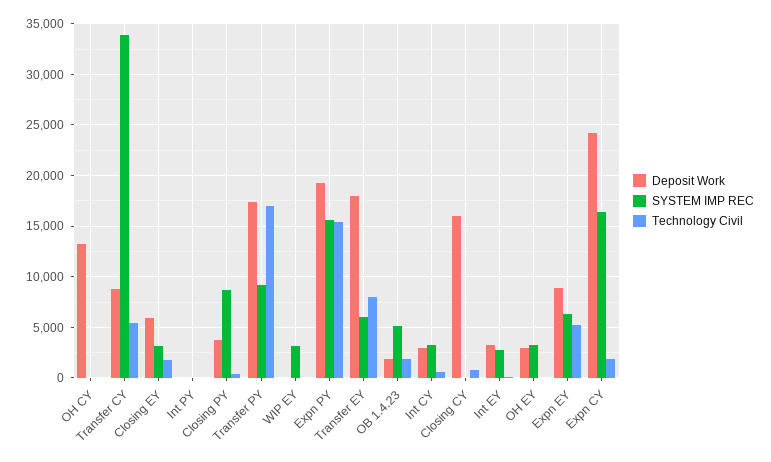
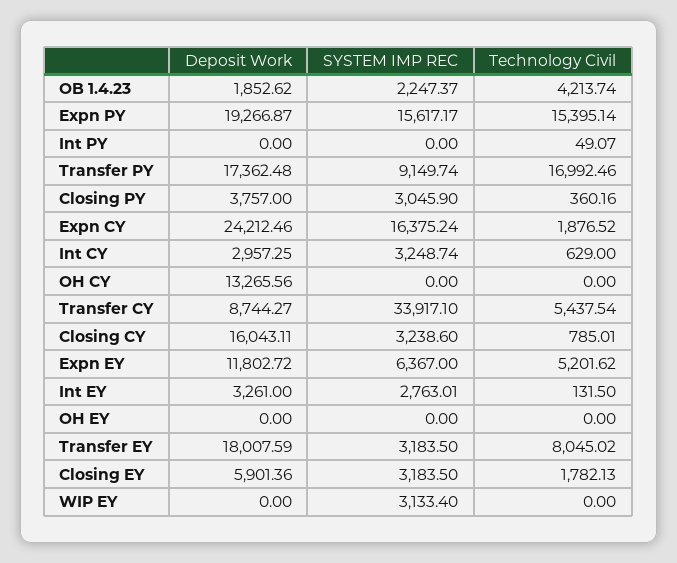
  {
    "Deposit Work": {
      "OH CY": 13265.56,
      "Transfer CY": 8744.27,
      "Closing EY": 5901.36,
      "Int PY": 0,
      "Closing PY": 3757,
      "Transfer PY": 17362.48,
      "WIP EY": 0,
      "Expn PY": 19266.87,
      "Transfer EY": 18007.59,
      "OB 1.4.23": 1852.62,
      "Int CY": 2957.25,
      "Closing CY": 16043.11,
      "Int EY": 3261,
-     "OH EY": 3000,
+     "OH EY": 0,
-     "Expn EY": 9000,
+     "Expn EY": 11802.72,
      "Expn CY": 24212.46
    },
    "SYSTEM IMP REC": {
      "OH CY": 0,
      "Transfer CY": 33917.1,
      "Closing EY": 3183.5,
      "Int PY": 0,
-     "Closing PY": 9000,
+     "Closing PY": 3045.9,
      "Transfer PY": 9149.74,
      "WIP EY": 3133.4,
      "Expn PY": 15617.17,
-     "Transfer EY": 6000,
+     "Transfer EY": 3183.5,
-     "OB 1.4.23": 5000,
+     "OB 1.4.23": 2247.37,
      "Int CY": 3248.74,
-     "Closing CY": 0,
+     "Closing CY": 3238.6,
      "Int EY": 2763.01,
-     "OH EY": 3000,
+     "OH EY": 0,
      "Expn EY": 6367,
      "Expn CY": 16375.24
    },
    "Technology Civil": {
      "OH CY": 0,
      "Transfer CY": 5437.54,
      "Closing EY": 1782.13,
      "Int PY": 49.07,
      "Closing PY": 360.16,
      "Transfer PY": 16992.46,
      "WIP EY": 0,
      "Expn PY": 15395.14,
      "Transfer EY": 8045.02,
-     "OB 1.4.23": 2000,
+     "OB 1.4.23": 4213.74,
      "Int CY": 629,
      "Closing CY": 785.01,
      "Int EY": 131.5,
      "OH EY": 0,
      "Expn EY": 5201.62,
      "Expn CY": 1876.52
    }
  }

